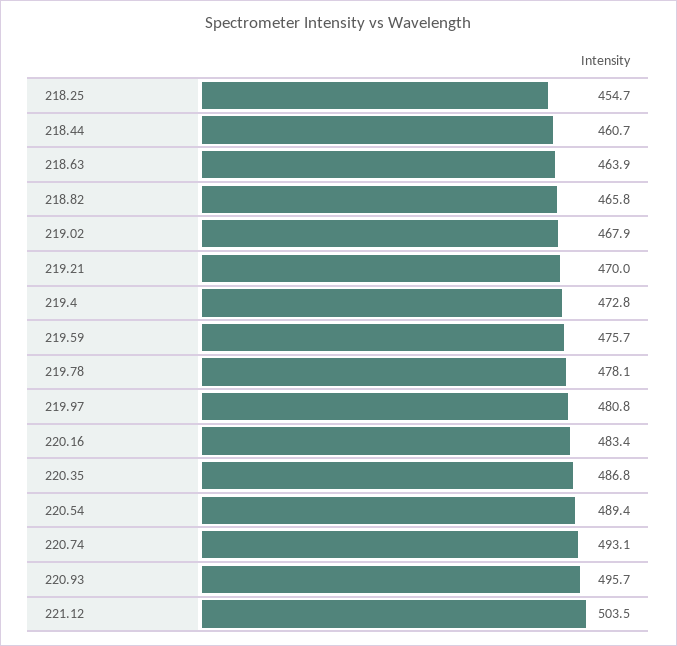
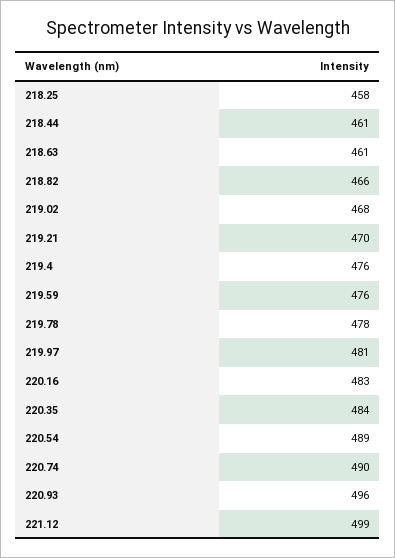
  {
-   "218.25": 454.7,
+   "218.25": 458,
    "218.44": 460.7,
-   "218.63": 463.9,
+   "218.63": 461,
    "218.82": 465.8,
    "219.02": 467.9,
    "219.21": 470,
-   "219.4": 472.8,
+   "219.4": 476,
    "219.59": 475.7,
    "219.78": 478.1,
    "219.97": 480.8,
    "220.16": 483.4,
-   "220.35": 486.8,
+   "220.35": 484,
    "220.54": 489.4,
-   "220.74": 493.1,
+   "220.74": 490,
    "220.93": 495.7,
-   "221.12": 503.5
+   "221.12": 499
  }

